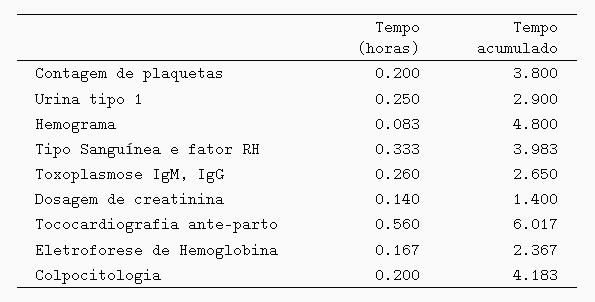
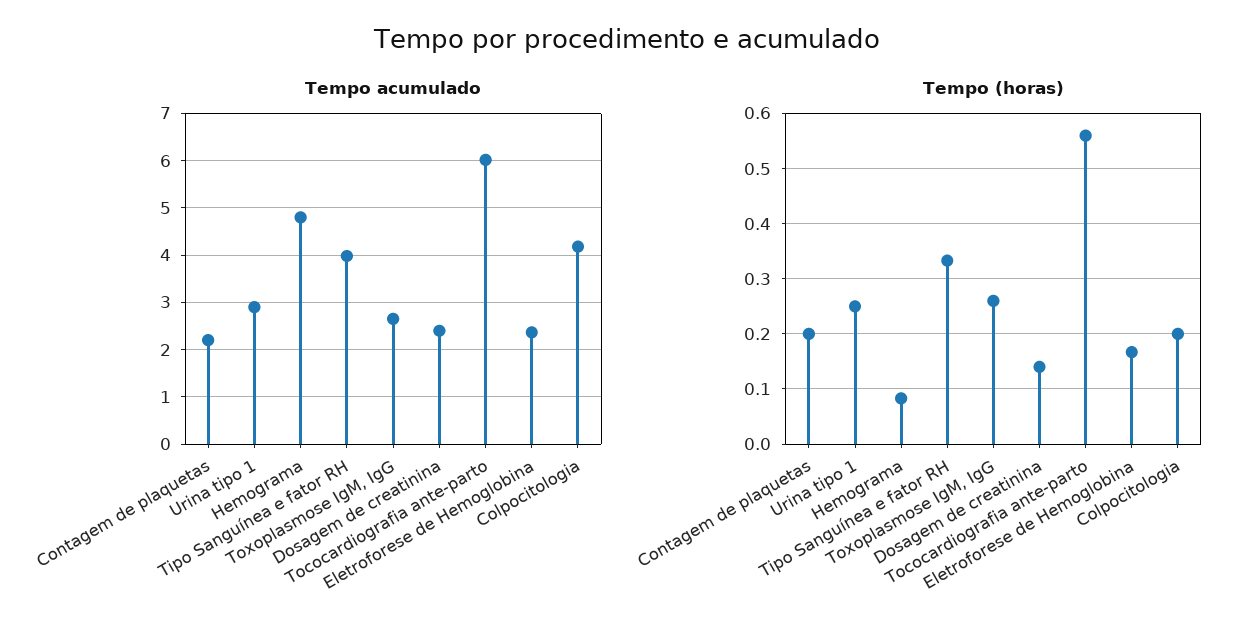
  {
    "Tempo (horas)": {
      "Contagem de plaquetas": 0.2,
      "Urina tipo 1": 0.25,
      "Hemograma": 0.083,
      "Tipo Sanguínea e fator RH": 0.333,
      "Toxoplasmose IgM, IgG": 0.26,
      "Dosagem de creatinina": 0.14,
      "Tococardiografia ante-parto": 0.56,
      "Eletroforese de Hemoglobina": 0.167,
      "Colpocitologia": 0.2
    },
    "Tempo acumulado": {
-     "Contagem de plaquetas": 3.8,
+     "Contagem de plaquetas": 2.2,
      "Urina tipo 1": 2.9,
      "Hemograma": 4.8,
      "Tipo Sanguínea e fator RH": 3.983,
      "Toxoplasmose IgM, IgG": 2.65,
-     "Dosagem de creatinina": 1.4,
+     "Dosagem de creatinina": 2.4,
      "Tococardiografia ante-parto": 6.017,
      "Eletroforese de Hemoglobina": 2.367,
      "Colpocitologia": 4.183
    }
  }

